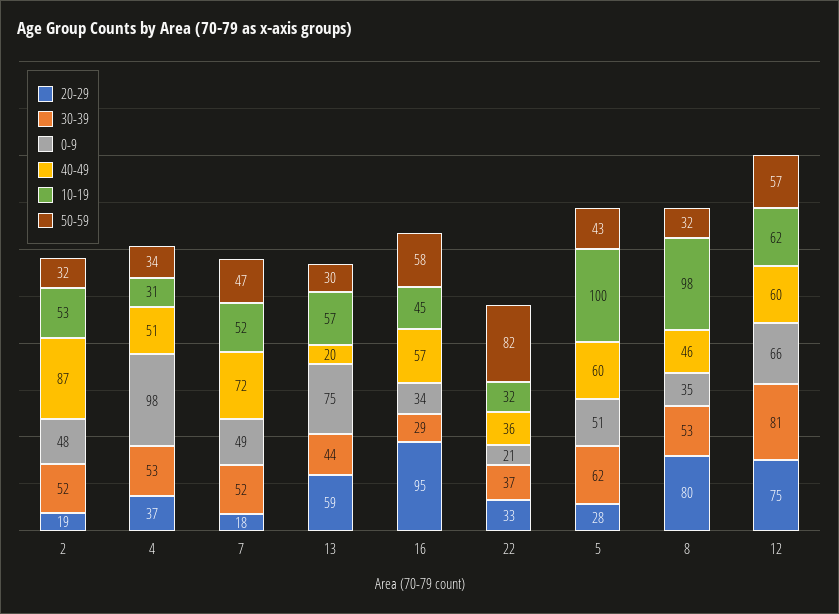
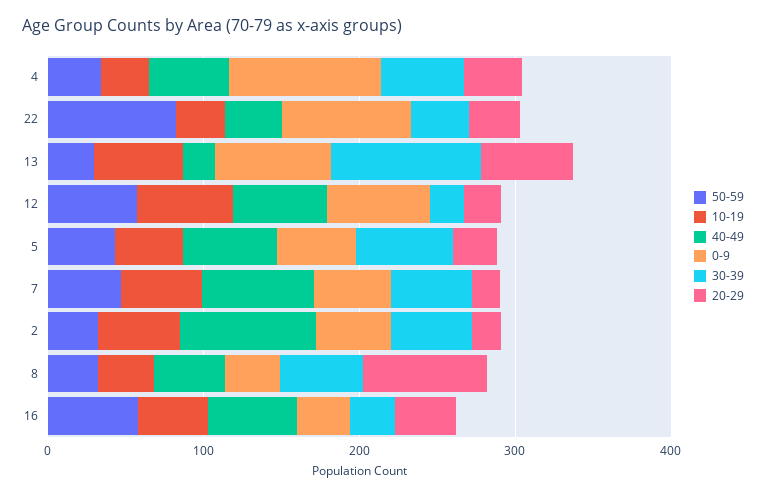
  {
    "20-29": {
      "2": 19,
      "4": 37,
      "7": 18,
      "13": 59,
-     "16": 95,
+     "16": 40,
      "22": 33,
      "5": 28,
      "8": 80,
-     "12": 75
+     "12": 20
    },
    "30-39": {
      "2": 52,
      "4": 53,
      "7": 52,
-     "13": 44,
+     "13": 100,
      "16": 29,
      "22": 37,
      "5": 62,
      "8": 53,
-     "12": 81
+     "12": 20
    },
    "0-9": {
      "2": 48,
      "4": 98,
      "7": 49,
      "13": 75,
      "16": 34,
-     "22": 21,
+     "22": 80,
      "5": 51,
      "8": 35,
      "12": 66
    },
    "40-49": {
      "2": 87,
      "4": 51,
      "7": 72,
      "13": 20,
      "16": 57,
      "22": 36,
      "5": 60,
      "8": 46,
      "12": 60
    },
    "10-19": {
      "2": 53,
      "4": 31,
      "7": 52,
      "13": 57,
      "16": 45,
      "22": 32,
-     "5": 100,
+     "5": 40,
-     "8": 98,
+     "8": 40,
      "12": 62
    },
    "50-59": {
      "2": 32,
      "4": 34,
      "7": 47,
      "13": 30,
      "16": 58,
      "22": 82,
      "5": 43,
      "8": 32,
      "12": 57
    }
  }

